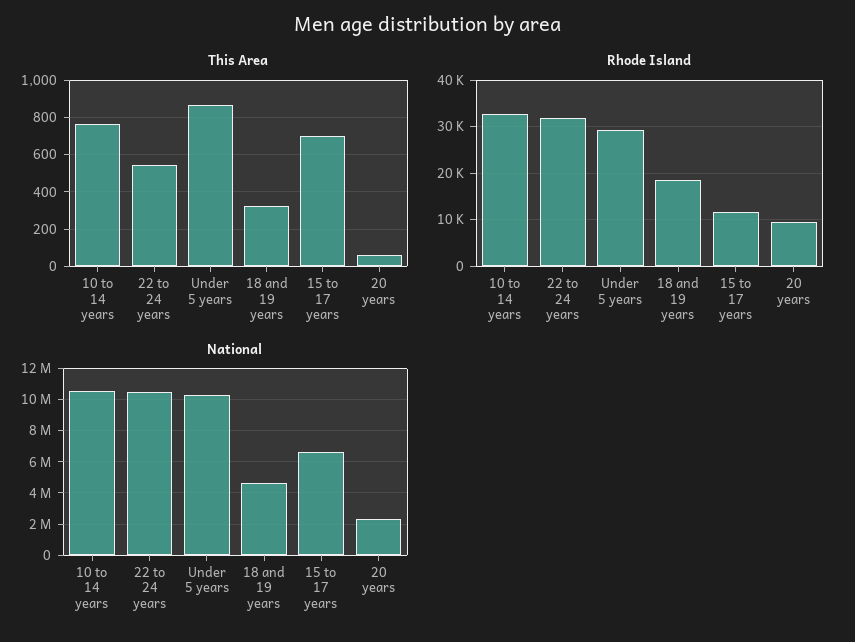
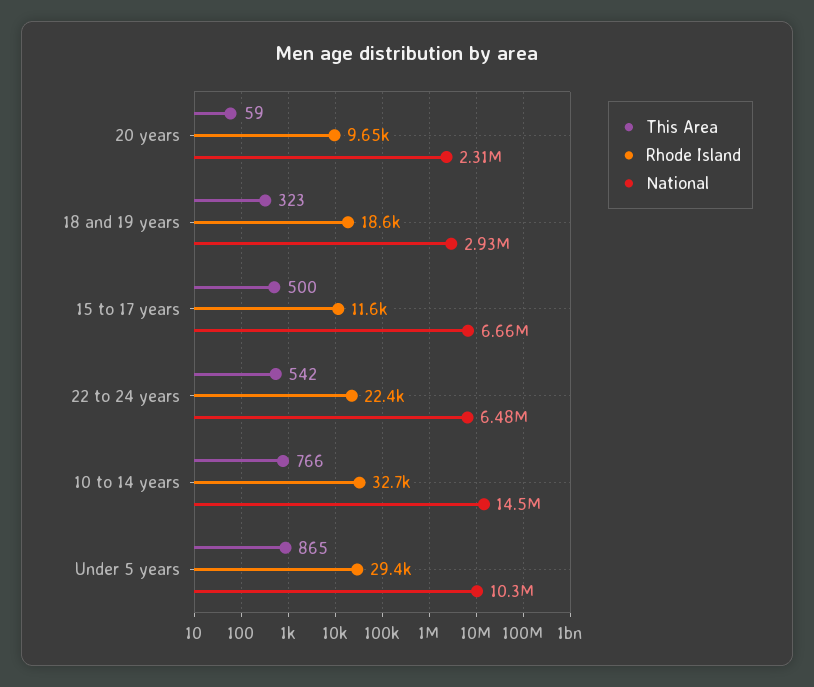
  {
    "This Area": {
      "10 to 14 years": 766,
      "22 to 24 years": 542,
      "Under 5 years": 865,
      "18 and 19 years": 323,
-     "15 to 17 years": 700,
+     "15 to 17 years": 500,
      "20 years": 59
    },
    "Rhode Island": {
      "10 to 14 years": 32700,
-     "22 to 24 years": 32000,
+     "22 to 24 years": 22400,
      "Under 5 years": 29400,
      "18 and 19 years": 18600,
      "15 to 17 years": 11600,
      "20 years": 9650
    },
    "National": {
-     "10 to 14 years": 10500000,
+     "10 to 14 years": 14500000,
-     "22 to 24 years": 10500000,
+     "22 to 24 years": 6480000,
      "Under 5 years": 10300000,
-     "18 and 19 years": 4500000,
+     "18 and 19 years": 2930000,
      "15 to 17 years": 6660000,
      "20 years": 2310000
    }
  }

